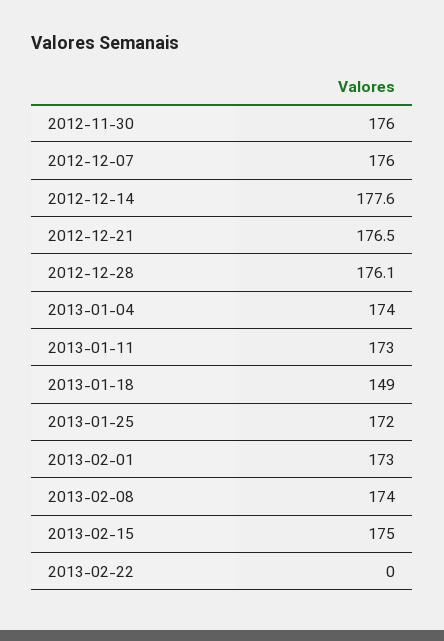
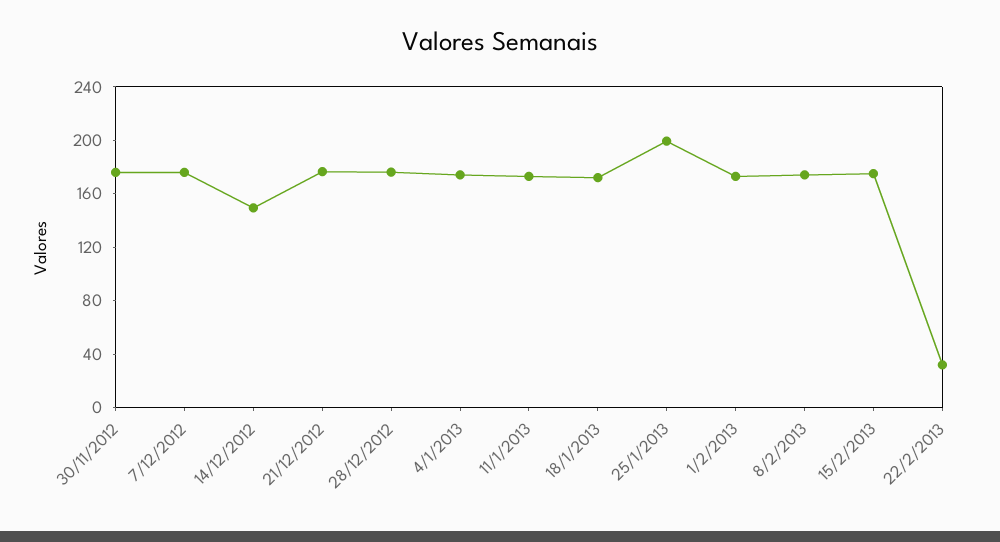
  {
    "2012-11-30": 176,
    "2012-12-07": 176,
-   "2012-12-14": 177.6,
+   "2012-12-14": 150,
    "2012-12-21": 176.5,
    "2012-12-28": 176.1,
    "2013-01-04": 174,
    "2013-01-11": 173,
-   "2013-01-18": 149,
+   "2013-01-18": 170,
-   "2013-01-25": 172,
+   "2013-01-25": 200,
    "2013-02-01": 173,
    "2013-02-08": 174,
    "2013-02-15": 175,
-   "2013-02-22": 0
+   "2013-02-22": 30
  }

